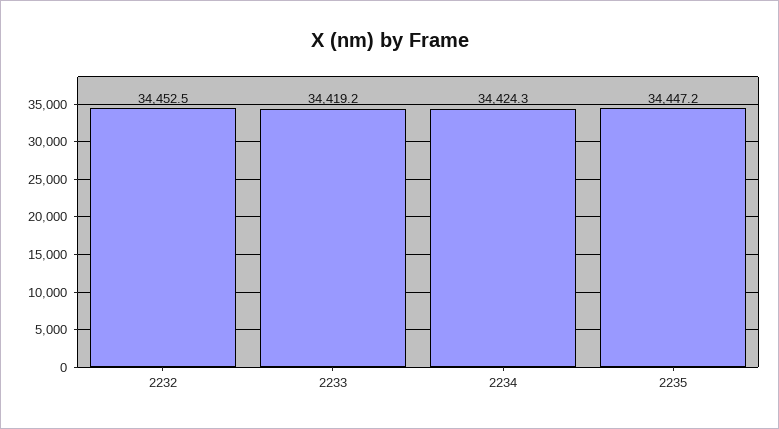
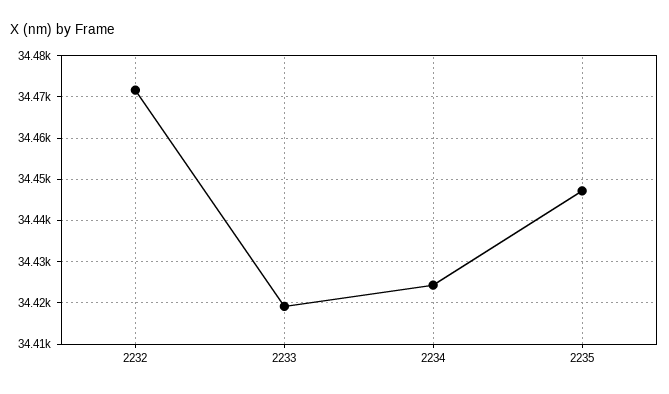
  {
-   "2232": 34452.5,
+   "2232": 34472,
    "2233": 34419.2,
    "2234": 34424.3,
    "2235": 34447.2
  }

